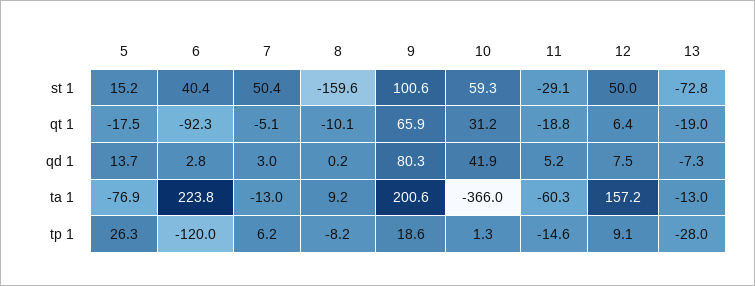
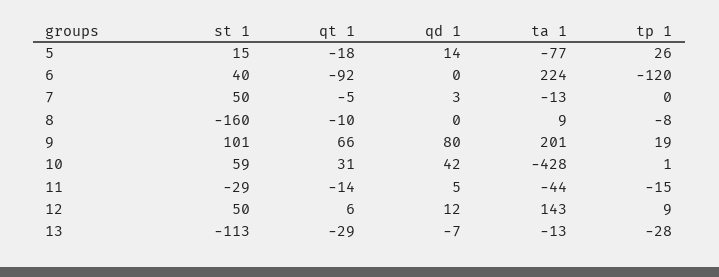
  {
    "5": {
      "st 1": 15.2,
      "qt 1": -17.5,
      "qd 1": 13.7,
      "ta 1": -76.9,
      "tp 1": 26.3
    },
    "6": {
      "st 1": 40.4,
      "qt 1": -92.3,
-     "qd 1": 2.8,
+     "qd 1": 0,
      "ta 1": 223.8,
      "tp 1": -120
    },
    "7": {
      "st 1": 50.4,
      "qt 1": -5.1,
      "qd 1": 3,
      "ta 1": -13,
-     "tp 1": 6.2
+     "tp 1": 0
    },
    "8": {
      "st 1": -159.6,
      "qt 1": -10.1,
      "qd 1": 0.2,
      "ta 1": 9.2,
      "tp 1": -8.2
    },
    "9": {
      "st 1": 100.6,
      "qt 1": 65.9,
      "qd 1": 80.3,
      "ta 1": 200.6,
      "tp 1": 18.6
    },
    "10": {
      "st 1": 59.3,
      "qt 1": 31.2,
      "qd 1": 41.9,
-     "ta 1": -366,
+     "ta 1": -428,
      "tp 1": 1.3
    },
    "11": {
      "st 1": -29.1,
-     "qt 1": -18.8,
+     "qt 1": -14,
      "qd 1": 5.2,
-     "ta 1": -60.3,
+     "ta 1": -44,
      "tp 1": -14.6
    },
    "12": {
      "st 1": 50,
      "qt 1": 6.4,
-     "qd 1": 7.5,
+     "qd 1": 12,
-     "ta 1": 157.2,
+     "ta 1": 143,
      "tp 1": 9.1
    },
    "13": {
-     "st 1": -72.8,
+     "st 1": -113,
-     "qt 1": -19,
+     "qt 1": -29,
      "qd 1": -7.3,
      "ta 1": -13,
      "tp 1": -28
    }
  }

